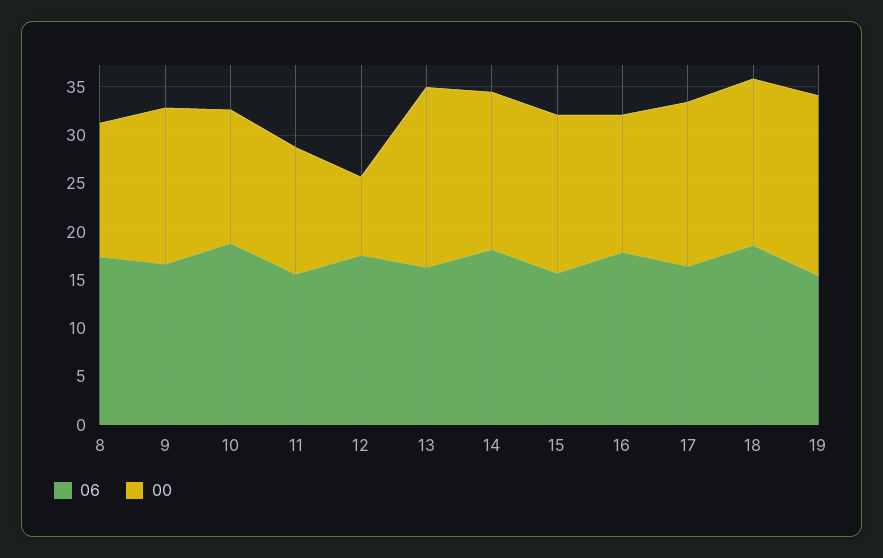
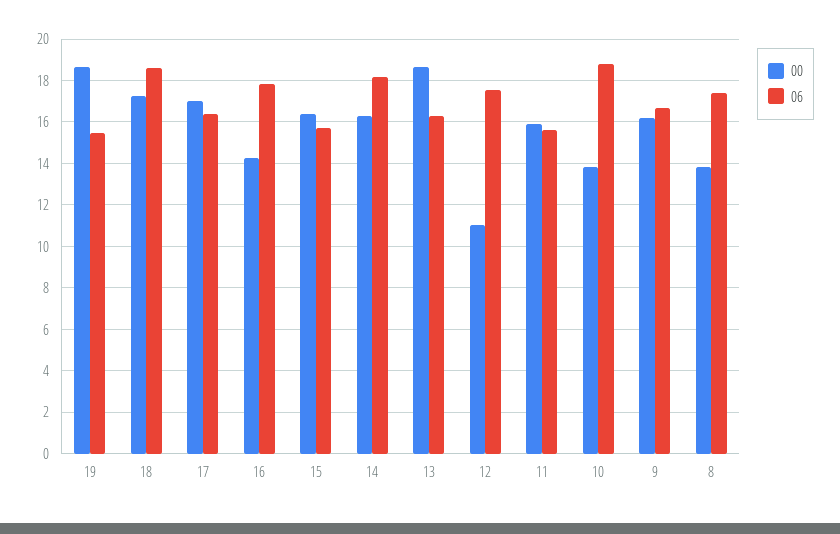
  {
    "06": {
      "8": 17.5,
      "9": 16.5,
      "10": 19,
      "11": 15.5,
      "12": 17.5,
      "13": 16.5,
      "14": 18,
      "15": 15.5,
      "16": 18,
      "17": 16.5,
      "18": 18.5,
      "19": 15.5
    },
    "00": {
      "8": 14,
      "9": 16,
      "10": 14,
-     "11": 13,
+     "11": 16,
-     "12": 8,
+     "12": 11,
      "13": 18.5,
      "14": 16.5,
      "15": 16.5,
      "16": 14.5,
      "17": 17,
      "18": 17,
      "19": 18.5
    }
  }

